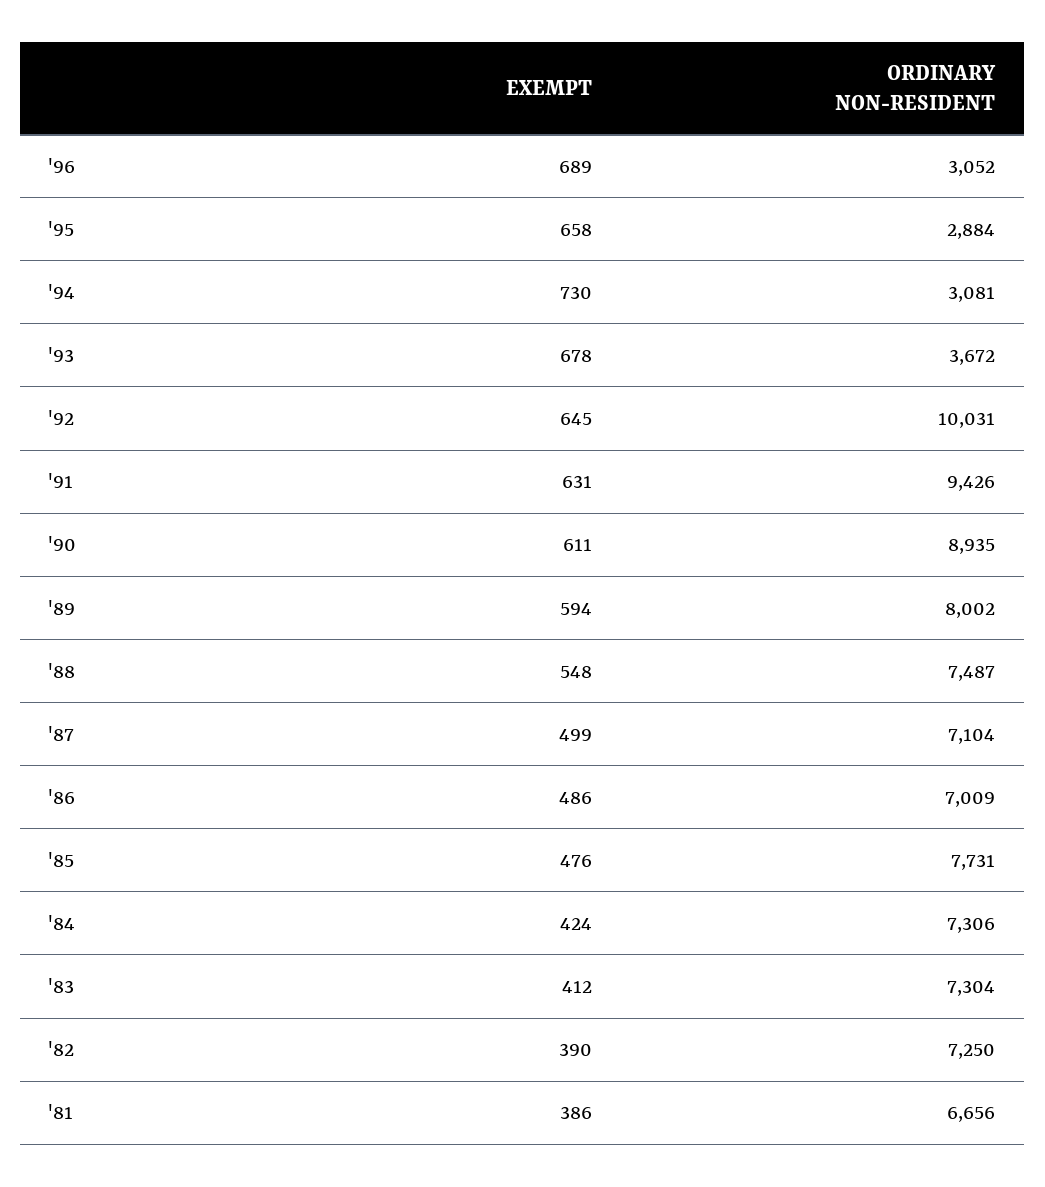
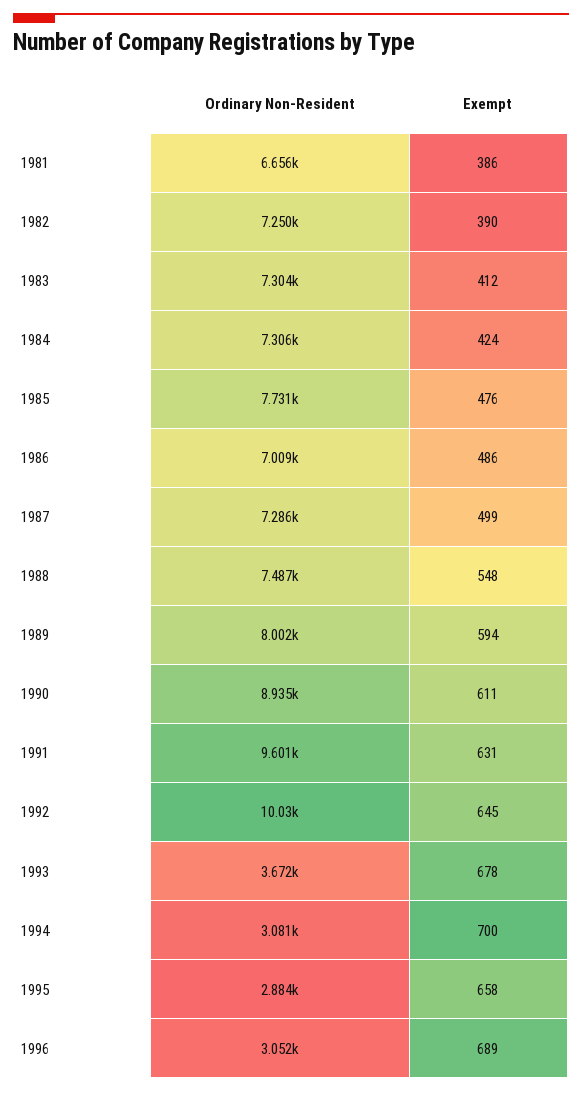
  {
    "EXEMPT": {
      "'96": 689,
      "'95": 658,
-     "'94": 730,
+     "'94": 700,
      "'93": 678,
      "'92": 645,
      "'91": 631,
      "'90": 611,
      "'89": 594,
      "'88": 548,
      "'87": 499,
      "'86": 486,
      "'85": 476,
      "'84": 424,
      "'83": 412,
      "'82": 390,
      "'81": 386
    },
    "ORDINARY NON-RESIDENT": {
      "'96": 3052,
      "'95": 2884,
      "'94": 3081,
      "'93": 3672,
      "'92": 10031,
-     "'91": 9426,
+     "'91": 9601,
      "'90": 8935,
      "'89": 8002,
      "'88": 7487,
-     "'87": 7104,
+     "'87": 7286,
      "'86": 7009,
      "'85": 7731,
      "'84": 7306,
      "'83": 7304,
      "'82": 7250,
      "'81": 6656
    }
  }

